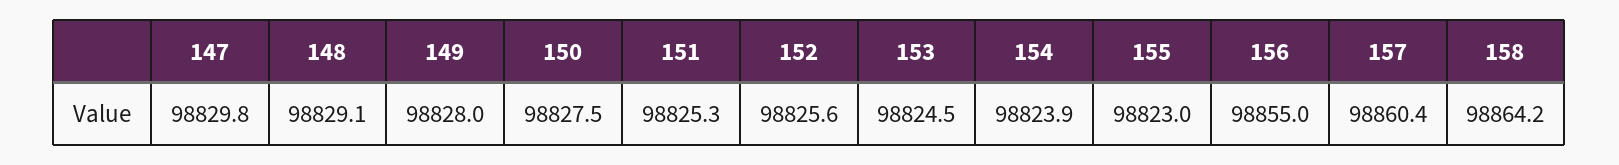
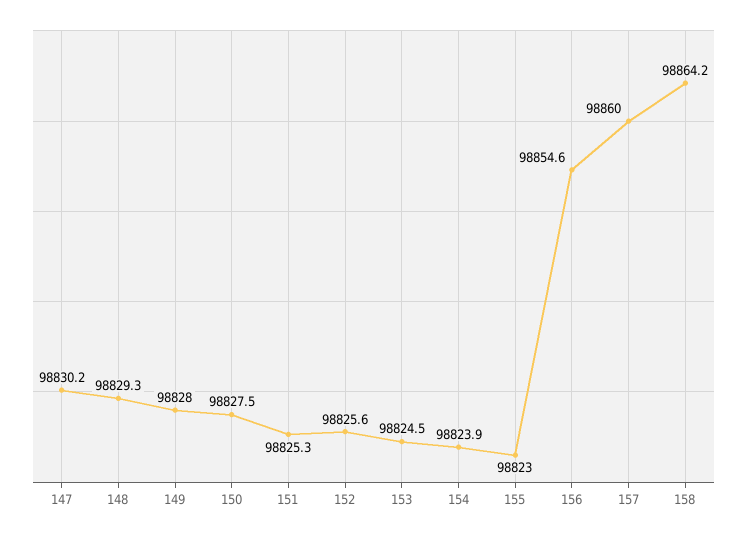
  {
-   "147": 98829.8,
+   "147": 98830.2,
-   "148": 98829.1,
+   "148": 98829.3,
    "149": 98828,
    "150": 98827.5,
    "151": 98825.3,
    "152": 98825.6,
    "153": 98824.5,
    "154": 98823.9,
    "155": 98823,
-   "156": 98855,
+   "156": 98854.6,
-   "157": 98860.4,
+   "157": 98860,
    "158": 98864.2
  }

